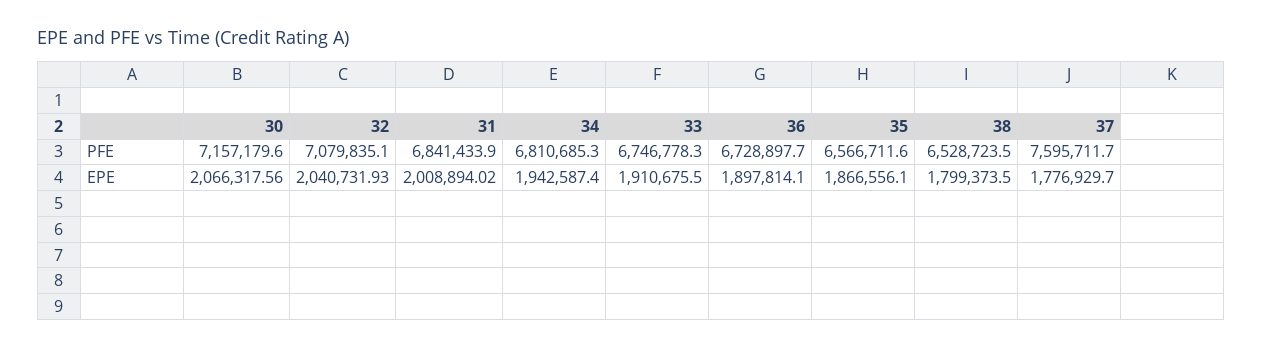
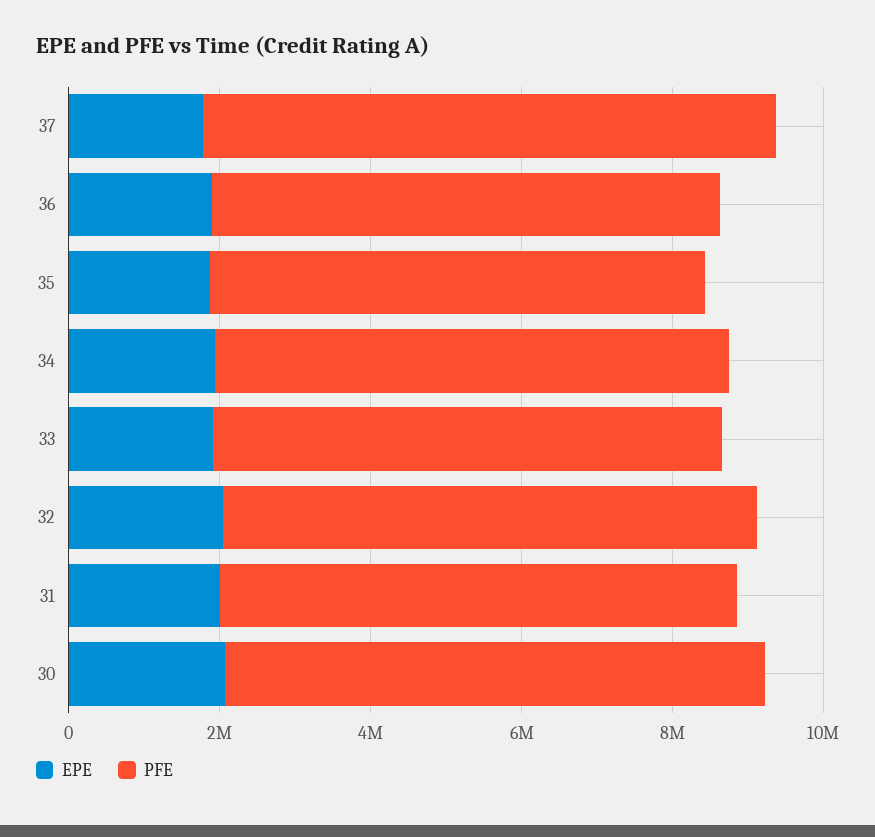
  {
    "PFE": {
      "30": 7157179.6,
      "32": 7079835.1,
      "31": 6841433.9,
      "34": 6810685.3,
      "33": 6746778.3,
      "36": 6728897.7,
      "35": 6566711.6,
-     "38": 6528723.5,
      "37": 7595711.7
    },
    "EPE": {
      "30": 2066317.56,
      "32": 2040731.93,
      "31": 2008894.02,
      "34": 1942587.4,
      "33": 1910675.5,
      "36": 1897814.1,
      "35": 1866556.1,
-     "38": 1799373.5,
      "37": 1776929.7
    }
  }

